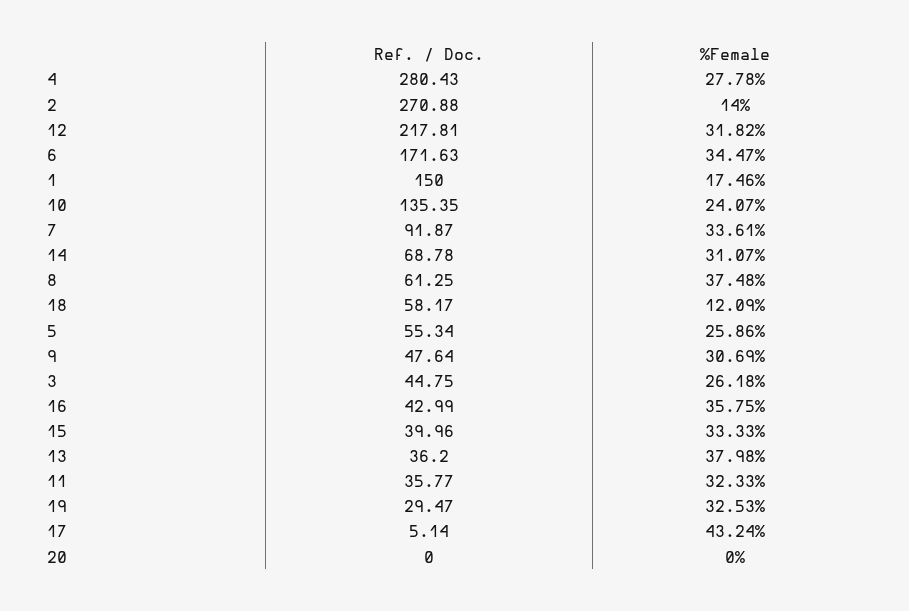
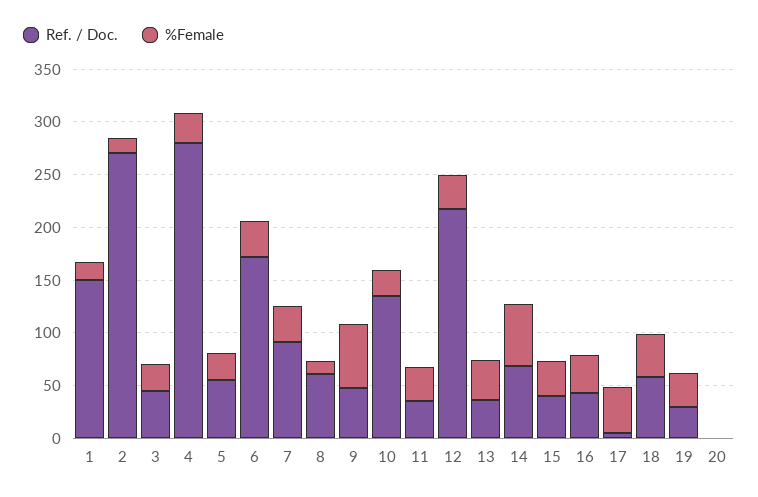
  {
    "Ref. / Doc.": {
      "4": 280.43,
      "2": 270.88,
      "12": 217.81,
      "6": 171.63,
      "1": 150,
      "10": 135.35,
      "7": 91.87,
      "14": 68.78,
      "8": 61.25,
      "18": 58.17,
      "5": 55.34,
      "9": 47.64,
      "3": 44.75,
      "16": 42.99,
      "15": 39.96,
      "13": 36.2,
      "11": 35.77,
      "19": 29.47,
      "17": 5.14,
      "20": 0
    },
    "%Female": {
      "4": 27.78,
      "2": 14,
      "12": 31.82,
      "6": 34.47,
      "1": 17.46,
      "10": 24.07,
      "7": 33.61,
-     "14": 31.07,
+     "14": 60,
-     "8": 37.48,
+     "8": 10,
-     "18": 12.09,
+     "18": 40,
      "5": 25.86,
-     "9": 30.69,
+     "9": 60,
      "3": 26.18,
      "16": 35.75,
      "15": 33.33,
      "13": 37.98,
      "11": 32.33,
      "19": 32.53,
      "17": 43.24,
      "20": 0
    }
  }

